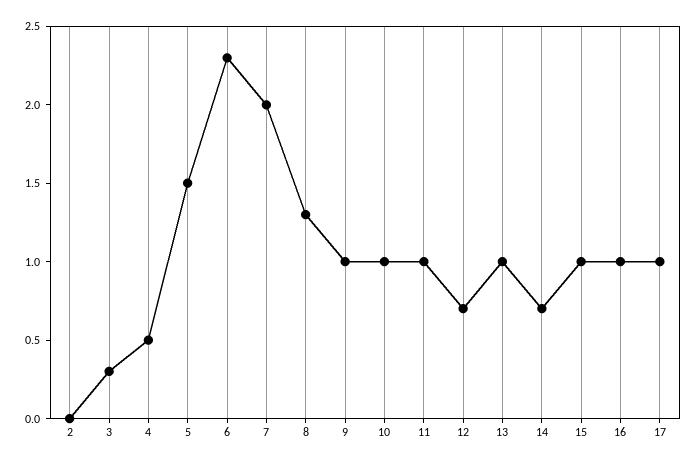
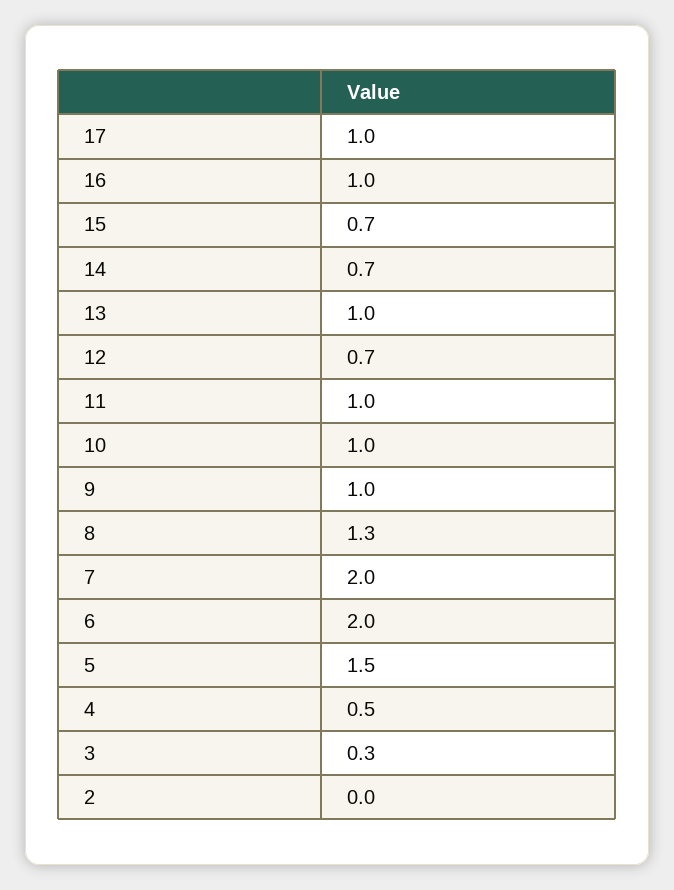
  {
    "2": 0,
    "3": 0.3,
    "4": 0.5,
    "5": 1.5,
-   "6": 2.3,
+   "6": 2,
    "7": 2,
    "8": 1.3,
    "9": 1,
    "10": 1,
    "11": 1,
    "12": 0.7,
    "13": 1,
    "14": 0.7,
-   "15": 1,
+   "15": 0.7,
    "16": 1,
    "17": 1
  }

